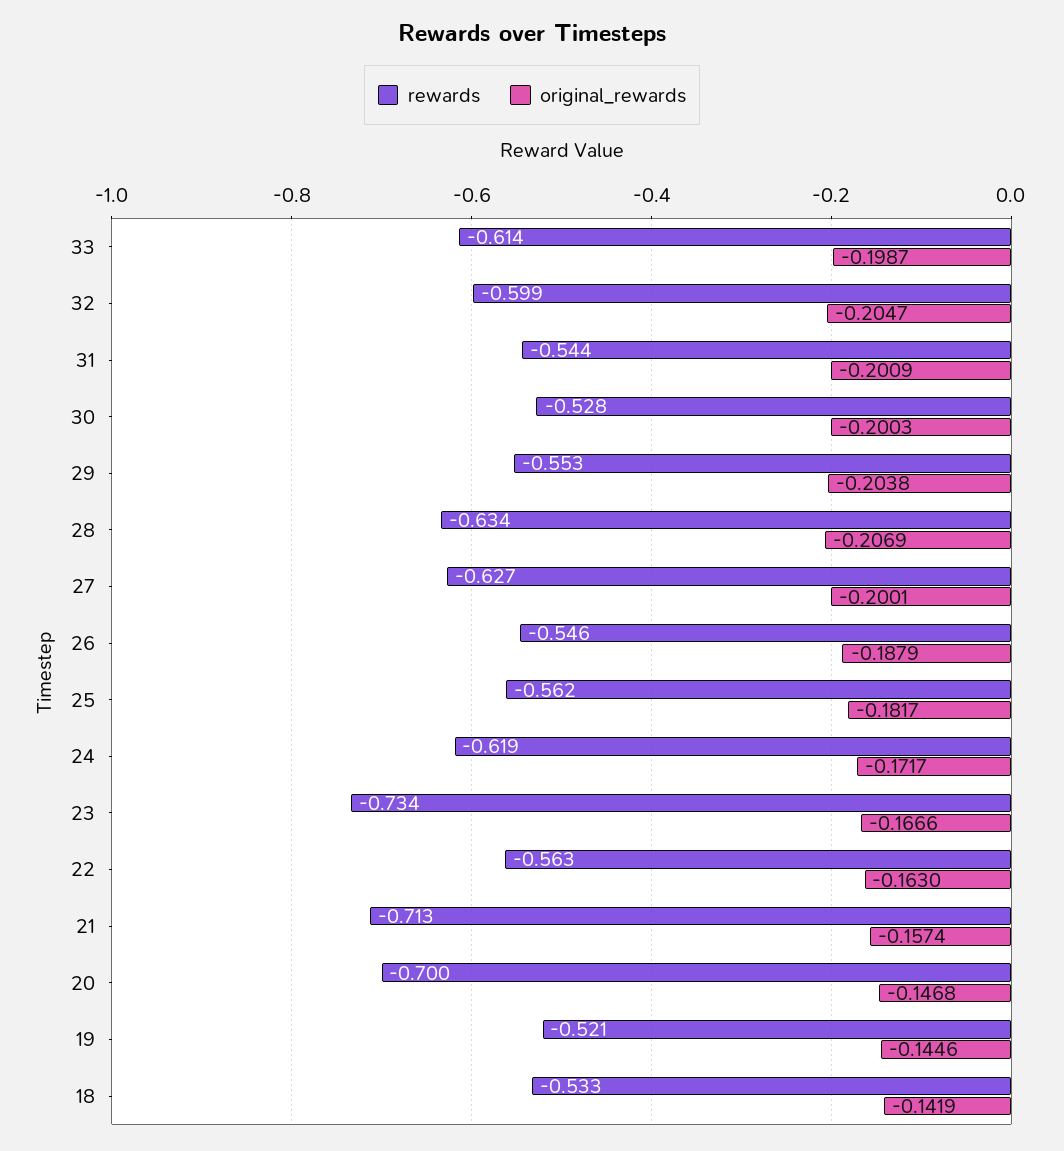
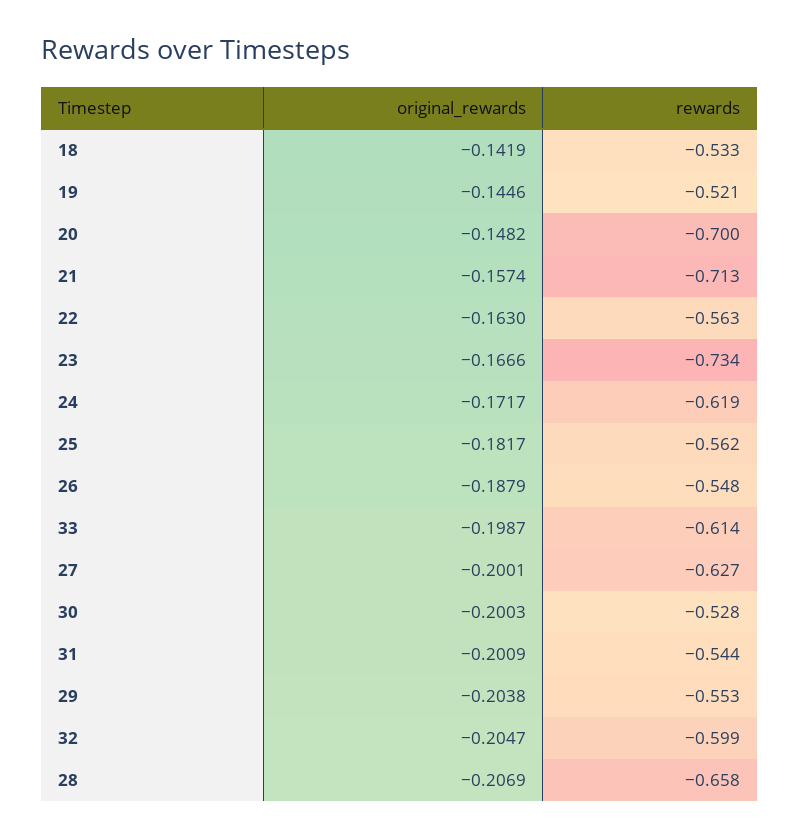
  {
    "rewards": {
      "33": -0.614,
      "32": -0.599,
      "31": -0.544,
      "30": -0.528,
      "29": -0.553,
-     "28": -0.634,
+     "28": -0.658,
      "27": -0.627,
-     "26": -0.546,
+     "26": -0.548,
      "25": -0.562,
      "24": -0.619,
      "23": -0.734,
      "22": -0.563,
      "21": -0.713,
      "20": -0.7,
      "19": -0.521,
      "18": -0.533
    },
    "original_rewards": {
      "33": -0.1987,
      "32": -0.2047,
      "31": -0.2009,
      "30": -0.2003,
      "29": -0.2038,
      "28": -0.2069,
      "27": -0.2001,
      "26": -0.1879,
      "25": -0.1817,
      "24": -0.1717,
      "23": -0.1666,
      "22": -0.163,
      "21": -0.1574,
-     "20": -0.1468,
+     "20": -0.1482,
      "19": -0.1446,
      "18": -0.1419
    }
  }

